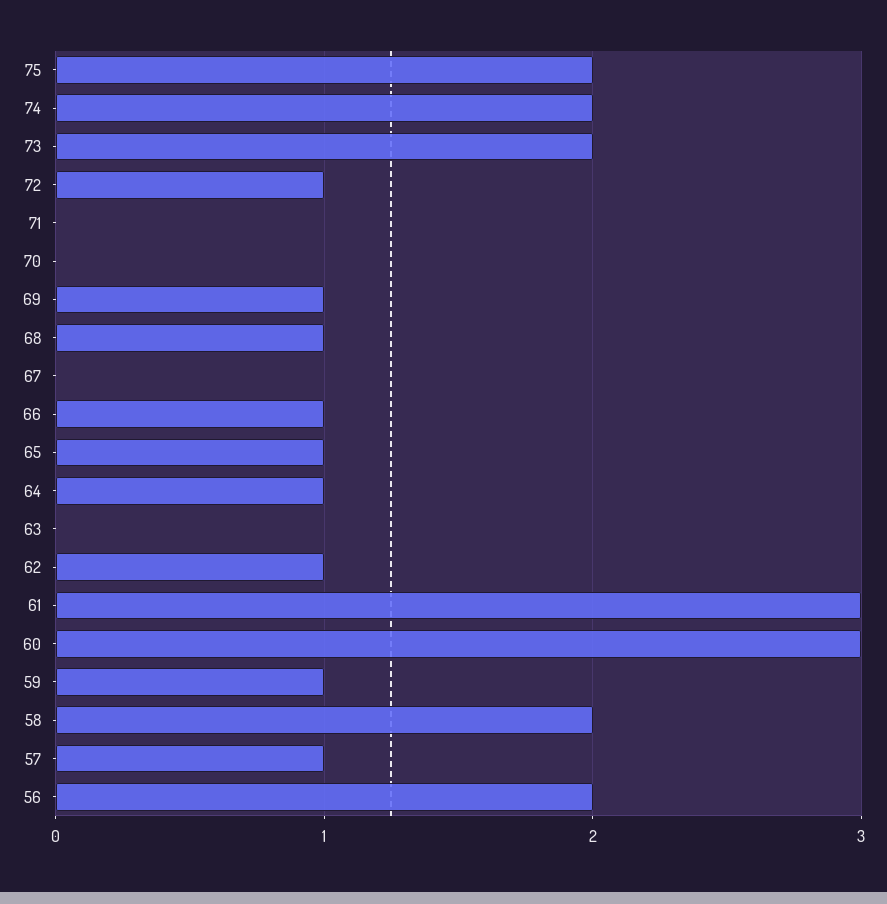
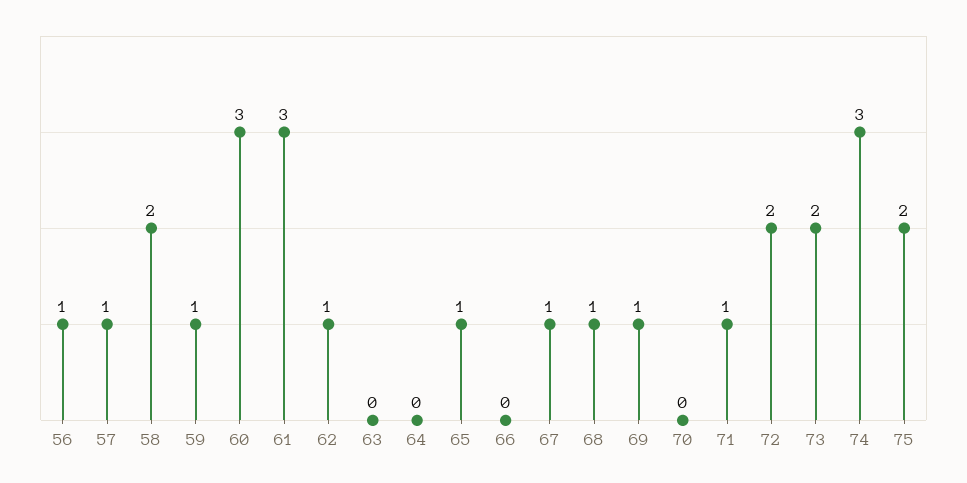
  {
    "75": 2,
-   "74": 2,
+   "74": 3,
    "73": 2,
-   "72": 1,
+   "72": 2,
-   "71": 0,
+   "71": 1,
    "70": 0,
    "69": 1,
    "68": 1,
-   "67": 0,
+   "67": 1,
-   "66": 1,
+   "66": 0,
    "65": 1,
-   "64": 1,
+   "64": 0,
    "63": 0,
    "62": 1,
    "61": 3,
    "60": 3,
    "59": 1,
    "58": 2,
    "57": 1,
-   "56": 2
+   "56": 1
  }

